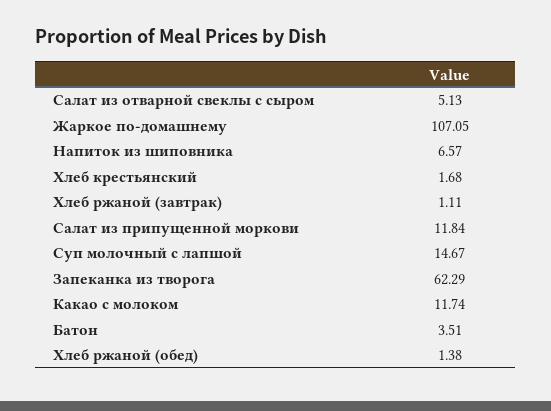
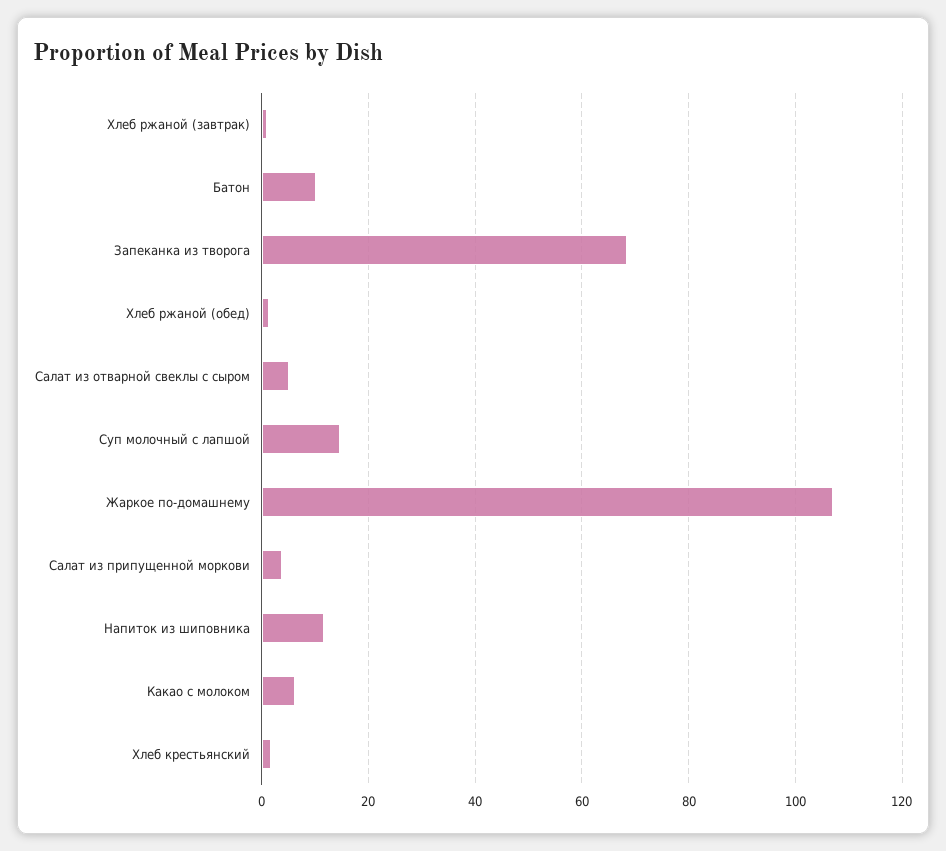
  {
    "Салат из отварной свеклы с сыром": 5.13,
    "Жаркое по-домашнему": 107.05,
-   "Напиток из шиповника": 6.57,
+   "Напиток из шиповника": 12,
    "Хлеб крестьянский": 1.68,
    "Хлеб ржаной (завтрак)": 1.11,
-   "Салат из припущенной моркови": 11.84,
+   "Салат из припущенной моркови": 4,
    "Суп молочный с лапшой": 14.67,
-   "Запеканка из творога": 62.29,
+   "Запеканка из творога": 68,
-   "Какао с молоком": 11.74,
+   "Какао с молоком": 6,
-   "Батон": 3.51,
+   "Батон": 10,
    "Хлеб ржаной (обед)": 1.38
  }

